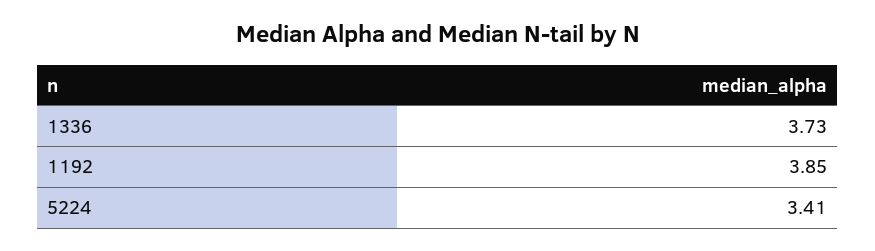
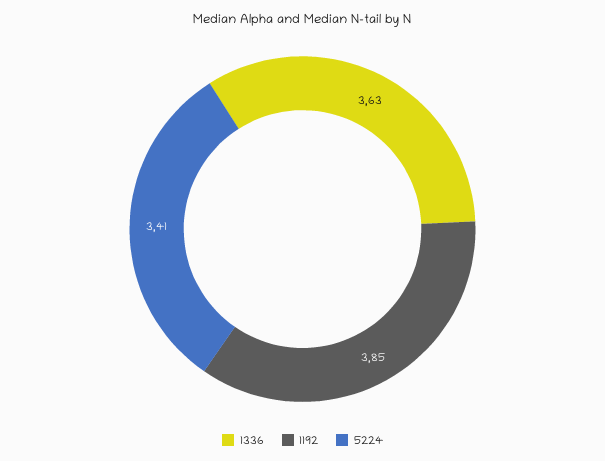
  {
-   "1336": 3.73,
+   "1336": 3.63,
    "1192": 3.85,
    "5224": 3.41
  }

